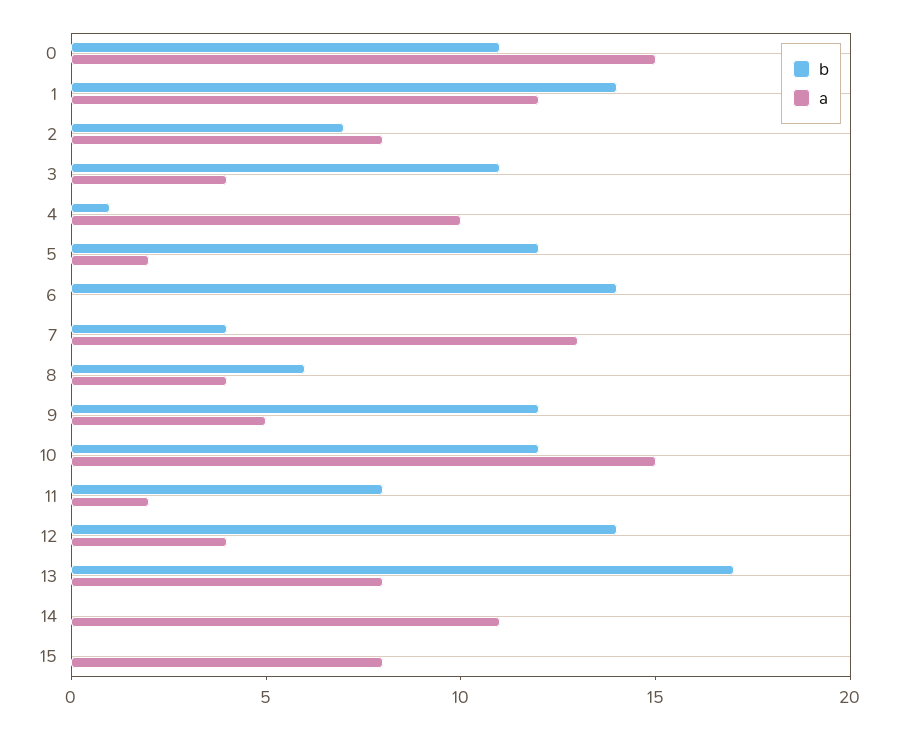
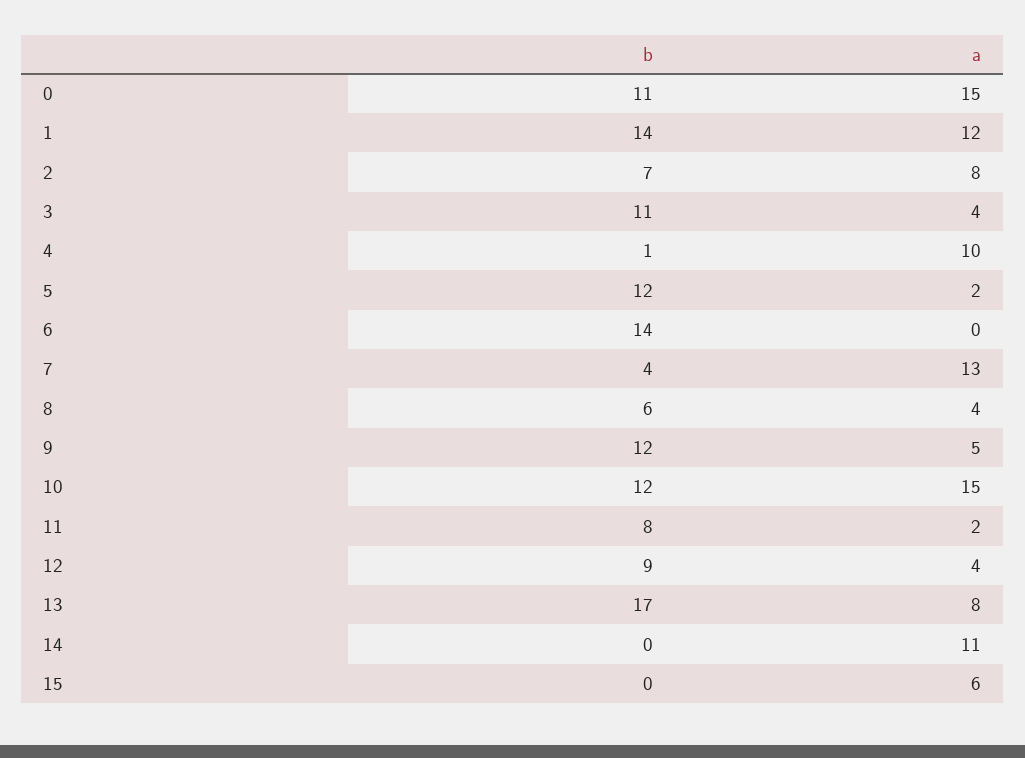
  {
    "b": {
      "0": 11,
      "1": 14,
      "2": 7,
      "3": 11,
      "4": 1,
      "5": 12,
      "6": 14,
      "7": 4,
      "8": 6,
      "9": 12,
      "10": 12,
      "11": 8,
-     "12": 14,
+     "12": 9,
      "13": 17,
      "14": 0,
      "15": 0
    },
    "a": {
      "0": 15,
      "1": 12,
      "2": 8,
      "3": 4,
      "4": 10,
      "5": 2,
      "6": 0,
      "7": 13,
      "8": 4,
      "9": 5,
      "10": 15,
      "11": 2,
      "12": 4,
      "13": 8,
      "14": 11,
-     "15": 8
+     "15": 6
    }
  }

